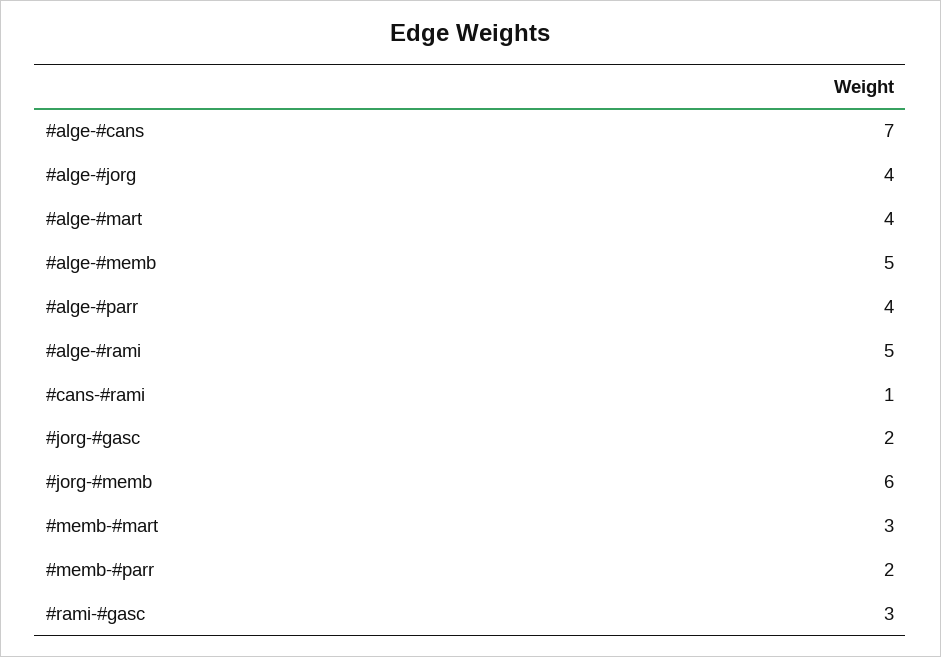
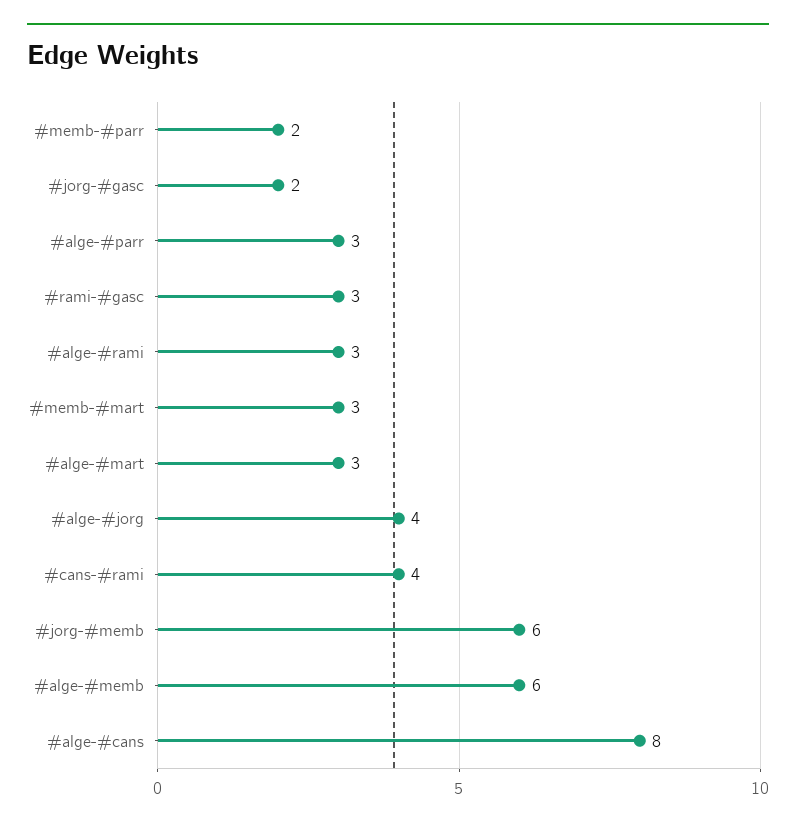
  {
-   "#alge-#cans": 7,
+   "#alge-#cans": 8,
    "#alge-#jorg": 4,
-   "#alge-#mart": 4,
+   "#alge-#mart": 3,
-   "#alge-#memb": 5,
+   "#alge-#memb": 6,
-   "#alge-#parr": 4,
+   "#alge-#parr": 3,
-   "#alge-#rami": 5,
+   "#alge-#rami": 3,
-   "#cans-#rami": 1,
+   "#cans-#rami": 4,
    "#jorg-#gasc": 2,
    "#jorg-#memb": 6,
    "#memb-#mart": 3,
    "#memb-#parr": 2,
    "#rami-#gasc": 3
  }

